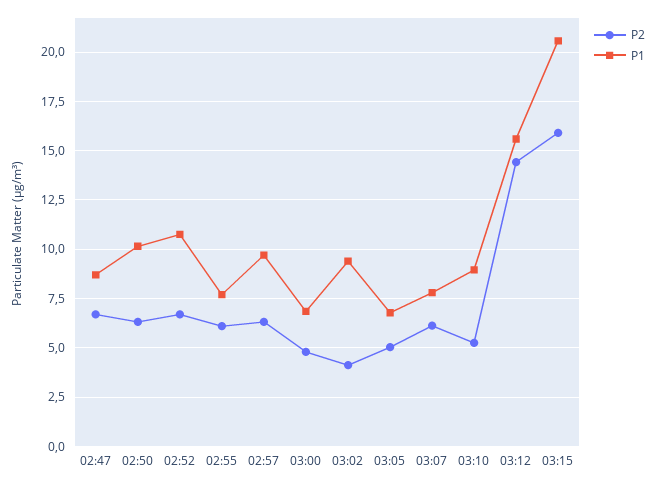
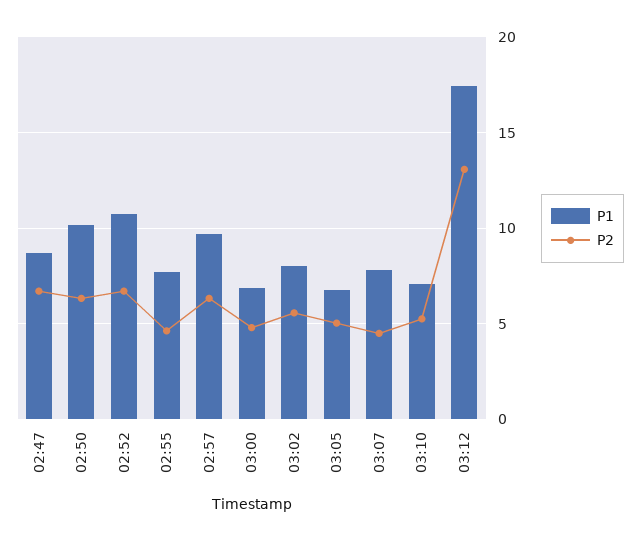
  {
    "P2": {
      "02:47": 6.5,
      "02:50": 6.5,
      "02:52": 6.5,
-     "02:55": 6,
+     "02:55": 4.5,
      "02:57": 6.5,
      "03:00": 5,
-     "03:02": 4,
+     "03:02": 5.5,
      "03:05": 5,
-     "03:07": 6,
+     "03:07": 4.5,
      "03:10": 5.5,
-     "03:12": 14.5,
+     "03:12": 13
-     "03:15": 16
    },
    "P1": {
      "02:47": 8.5,
      "02:50": 10,
      "02:52": 11,
      "02:55": 7.5,
      "02:57": 9.5,
      "03:00": 7,
-     "03:02": 9.5,
+     "03:02": 8,
      "03:05": 7,
      "03:07": 8,
-     "03:10": 9,
+     "03:10": 7,
-     "03:12": 15.5,
+     "03:12": 17.5
-     "03:15": 20.5
    }
  }

